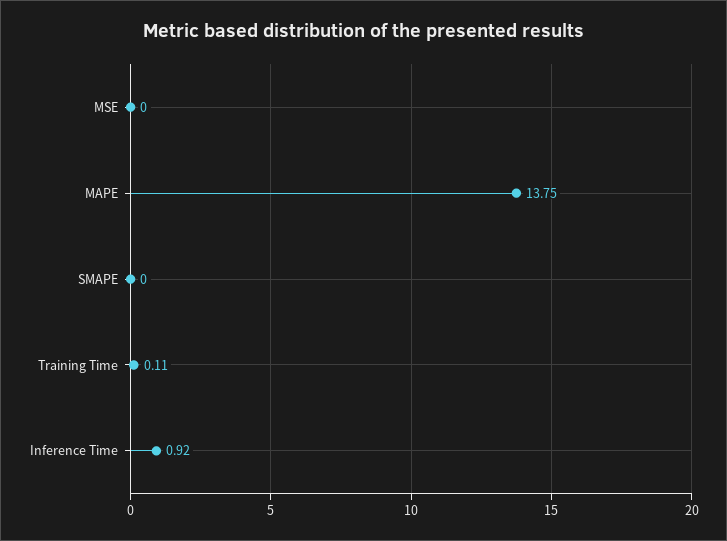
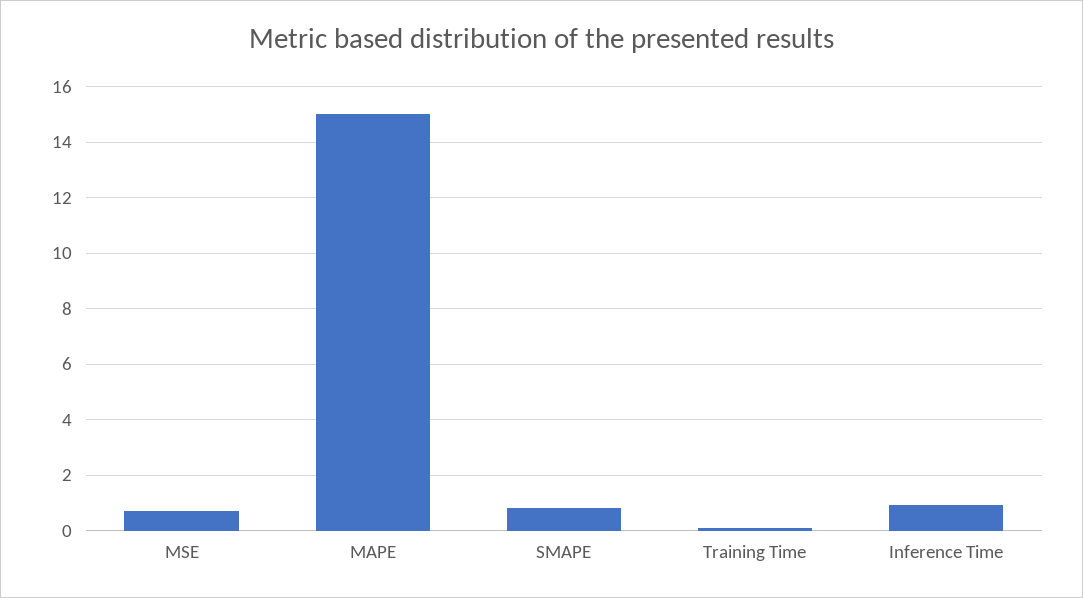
  {
-   "MSE": 0,
+   "MSE": 0.75,
-   "MAPE": 13.75,
+   "MAPE": 15,
-   "SMAPE": 0,
+   "SMAPE": 0.75,
    "Training Time": 0.11,
    "Inference Time": 0.92
  }

